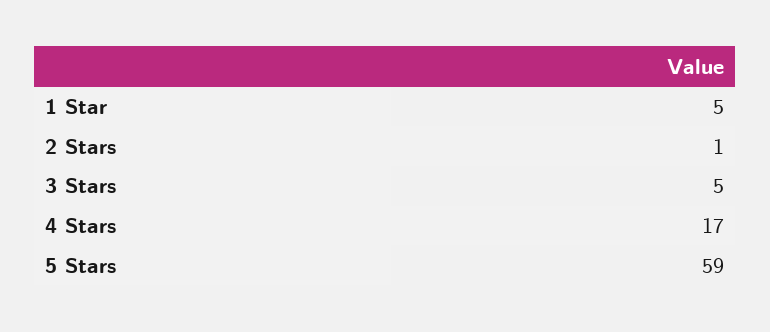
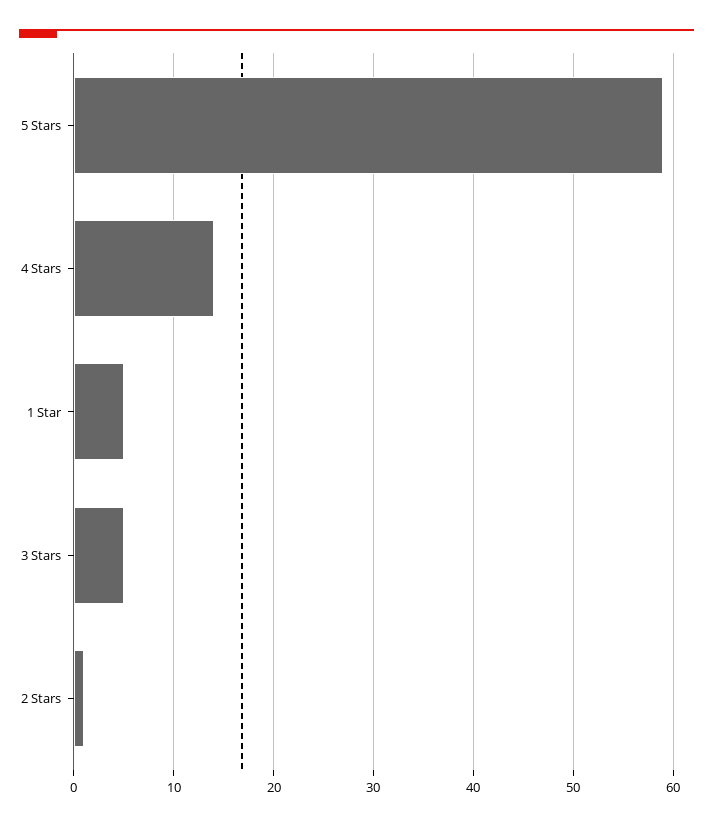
  {
    "1 Star": 5,
    "2 Stars": 1,
    "3 Stars": 5,
-   "4 Stars": 17,
+   "4 Stars": 14,
    "5 Stars": 59
  }

